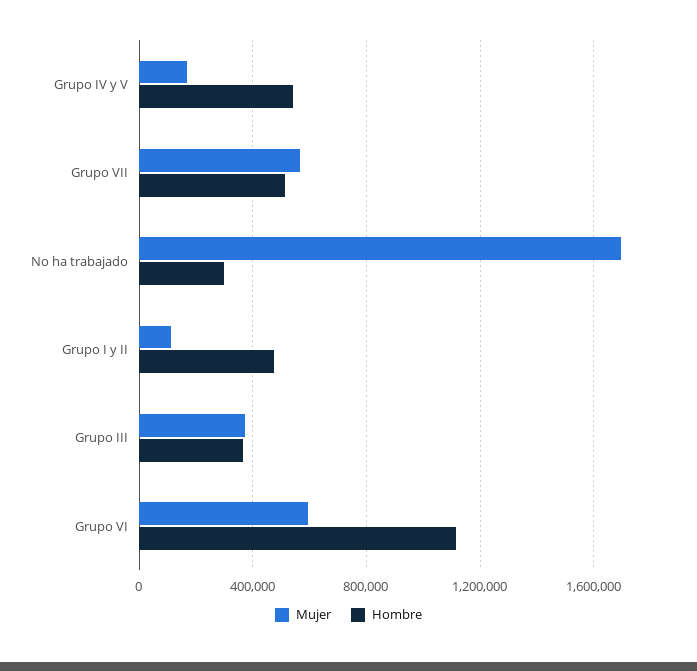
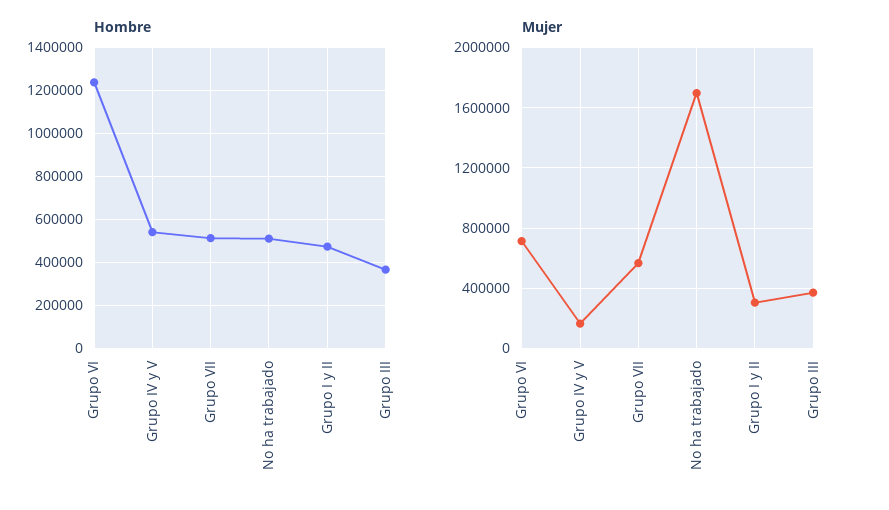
  {
    "Mujer": {
      "Grupo IV y V": 150000,
      "Grupo VII": 550000,
      "No ha trabajado": 1700000,
-     "Grupo I y II": 100000,
+     "Grupo I y II": 300000,
      "Grupo III": 350000,
-     "Grupo VI": 600000
+     "Grupo VI": 700000
    },
    "Hombre": {
      "Grupo IV y V": 550000,
      "Grupo VII": 500000,
-     "No ha trabajado": 300000,
+     "No ha trabajado": 500000,
      "Grupo I y II": 450000,
      "Grupo III": 350000,
-     "Grupo VI": 1100000
+     "Grupo VI": 1250000
    }
  }

